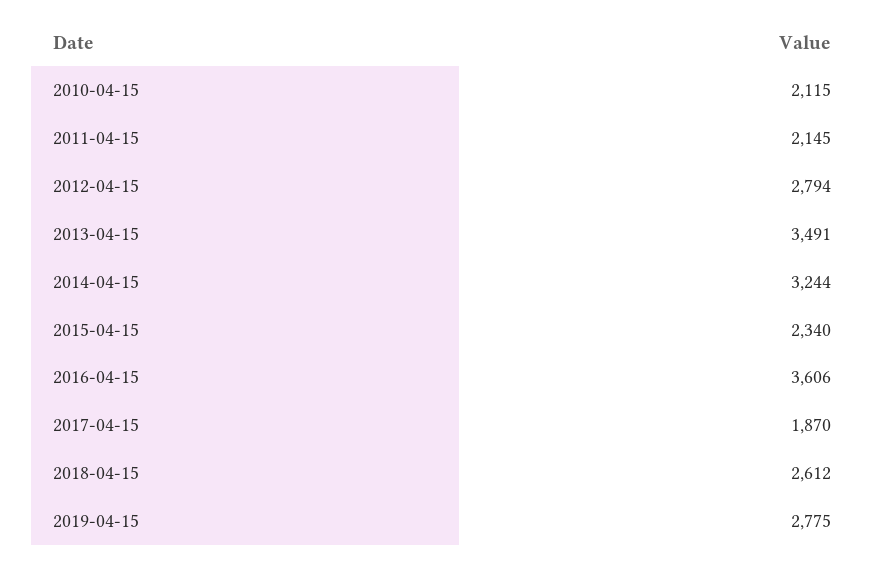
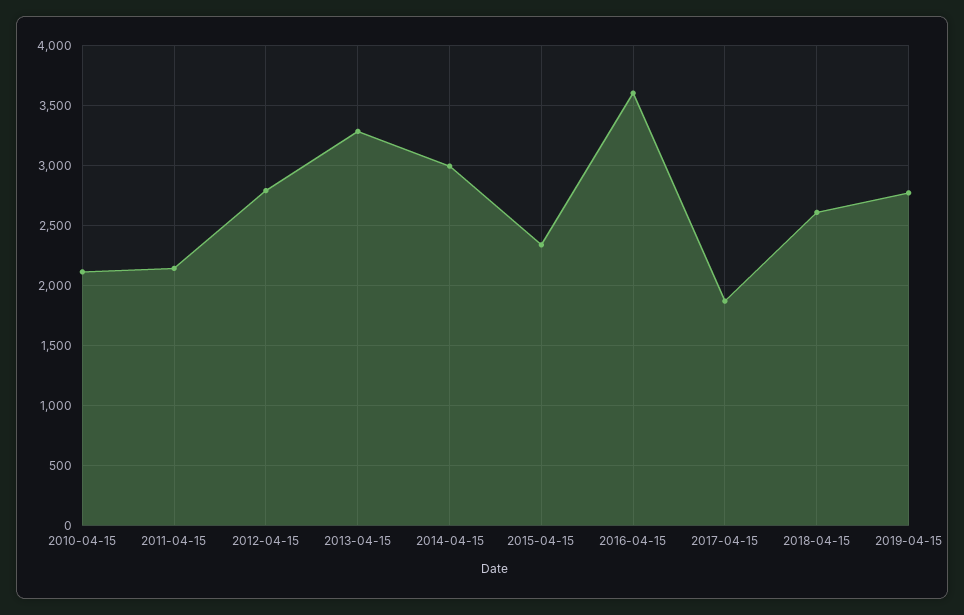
  {
    "2010-04-15": 2115,
    "2011-04-15": 2145,
    "2012-04-15": 2794,
-   "2013-04-15": 3491,
+   "2013-04-15": 3300,
-   "2014-04-15": 3244,
+   "2014-04-15": 3000,
    "2015-04-15": 2340,
    "2016-04-15": 3606,
    "2017-04-15": 1870,
    "2018-04-15": 2612,
    "2019-04-15": 2775
  }

